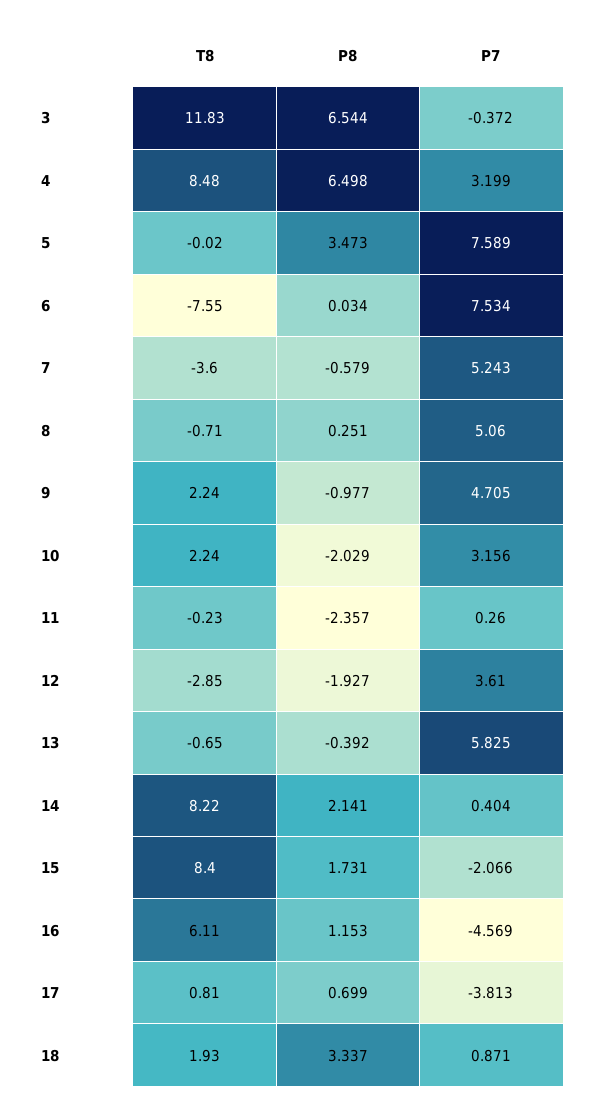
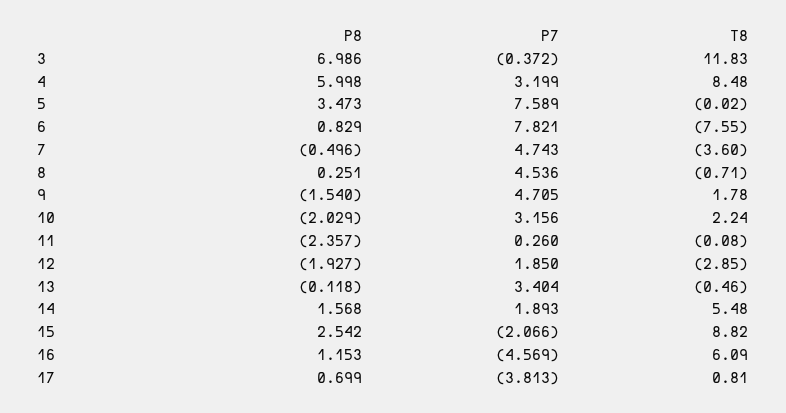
  {
    "T8": {
      "3": 11.83,
      "4": 8.48,
      "5": -0.02,
      "6": -7.55,
      "7": -3.6,
      "8": -0.71,
-     "9": 2.24,
+     "9": 1.78,
      "10": 2.24,
-     "11": -0.23,
+     "11": -0.08,
      "12": -2.85,
-     "13": -0.65,
+     "13": -0.46,
-     "14": 8.22,
+     "14": 5.48,
-     "15": 8.4,
+     "15": 8.82,
-     "16": 6.11,
+     "16": 6.09,
-     "17": 0.81,
+     "17": 0.81
-     "18": 1.93
    },
    "P8": {
-     "3": 6.544,
+     "3": 6.986,
-     "4": 6.498,
+     "4": 5.998,
      "5": 3.473,
-     "6": 0.034,
+     "6": 0.829,
-     "7": -0.579,
+     "7": -0.496,
      "8": 0.251,
-     "9": -0.977,
+     "9": -1.54,
      "10": -2.029,
      "11": -2.357,
      "12": -1.927,
-     "13": -0.392,
+     "13": -0.118,
-     "14": 2.141,
+     "14": 1.568,
-     "15": 1.731,
+     "15": 2.542,
      "16": 1.153,
-     "17": 0.699,
+     "17": 0.699
-     "18": 3.337
    },
    "P7": {
      "3": -0.372,
      "4": 3.199,
      "5": 7.589,
-     "6": 7.534,
+     "6": 7.821,
-     "7": 5.243,
+     "7": 4.743,
-     "8": 5.06,
+     "8": 4.536,
      "9": 4.705,
      "10": 3.156,
      "11": 0.26,
-     "12": 3.61,
+     "12": 1.85,
-     "13": 5.825,
+     "13": 3.404,
-     "14": 0.404,
+     "14": 1.893,
      "15": -2.066,
      "16": -4.569,
-     "17": -3.813,
+     "17": -3.813
-     "18": 0.871
    }
  }

